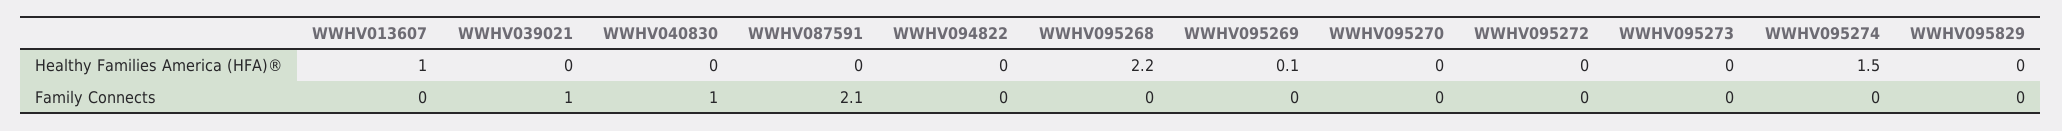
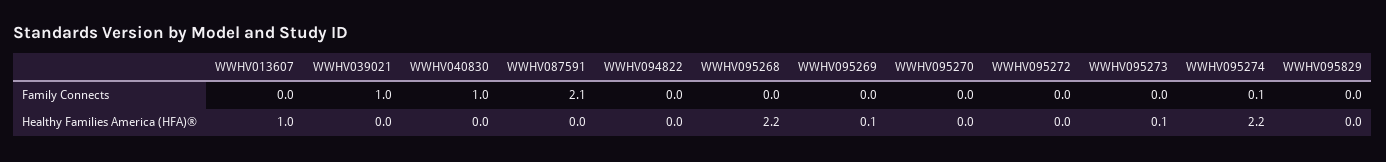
  {
    "WWHV013607": {
      "Healthy Families America (HFA)®": 1,
      "Family Connects": 0
    },
    "WWHV039021": {
      "Healthy Families America (HFA)®": 0,
      "Family Connects": 1
    },
    "WWHV040830": {
      "Healthy Families America (HFA)®": 0,
      "Family Connects": 1
    },
    "WWHV087591": {
      "Healthy Families America (HFA)®": 0,
      "Family Connects": 2.1
    },
    "WWHV094822": {
      "Healthy Families America (HFA)®": 0,
      "Family Connects": 0
    },
    "WWHV095268": {
      "Healthy Families America (HFA)®": 2.2,
      "Family Connects": 0
    },
    "WWHV095269": {
      "Healthy Families America (HFA)®": 0.1,
      "Family Connects": 0
    },
    "WWHV095270": {
      "Healthy Families America (HFA)®": 0,
      "Family Connects": 0
    },
    "WWHV095272": {
      "Healthy Families America (HFA)®": 0,
      "Family Connects": 0
    },
    "WWHV095273": {
-     "Healthy Families America (HFA)®": 0,
+     "Healthy Families America (HFA)®": 0.1,
      "Family Connects": 0
    },
    "WWHV095274": {
-     "Healthy Families America (HFA)®": 1.5,
+     "Healthy Families America (HFA)®": 2.2,
-     "Family Connects": 0
+     "Family Connects": 0.1
    },
    "WWHV095829": {
      "Healthy Families America (HFA)®": 0,
      "Family Connects": 0
    }
  }

